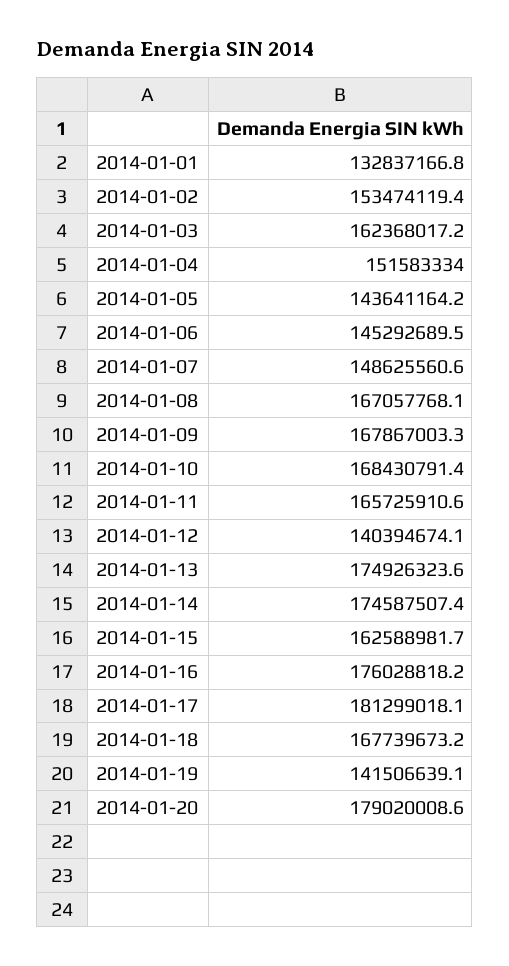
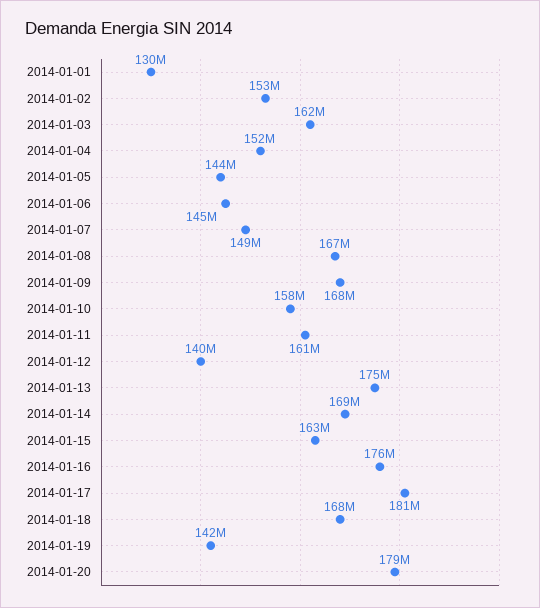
  {
-   "2014-01-01": 132837166.8,
+   "2014-01-01": 130000000,
    "2014-01-02": 153474119.4,
    "2014-01-03": 162368017.2,
    "2014-01-04": 151583334,
    "2014-01-05": 143641164.2,
    "2014-01-06": 145292689.5,
    "2014-01-07": 148625560.6,
    "2014-01-08": 167057768.1,
    "2014-01-09": 167867003.3,
-   "2014-01-10": 168430791.4,
+   "2014-01-10": 158000000,
-   "2014-01-11": 165725910.6,
+   "2014-01-11": 161000000,
    "2014-01-12": 140394674.1,
    "2014-01-13": 174926323.6,
-   "2014-01-14": 174587507.4,
+   "2014-01-14": 169000000,
    "2014-01-15": 162588981.7,
    "2014-01-16": 176028818.2,
    "2014-01-17": 181299018.1,
    "2014-01-18": 167739673.2,
    "2014-01-19": 141506639.1,
    "2014-01-20": 179020008.6
  }

